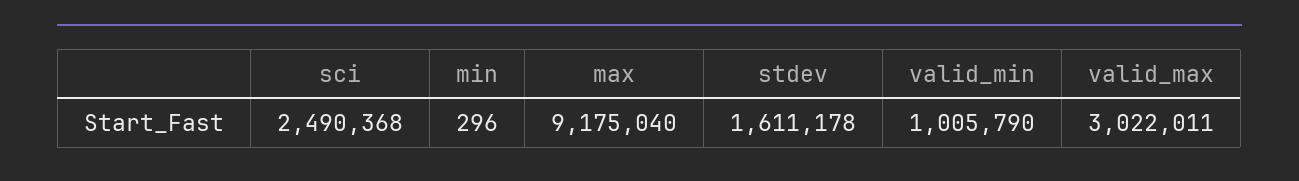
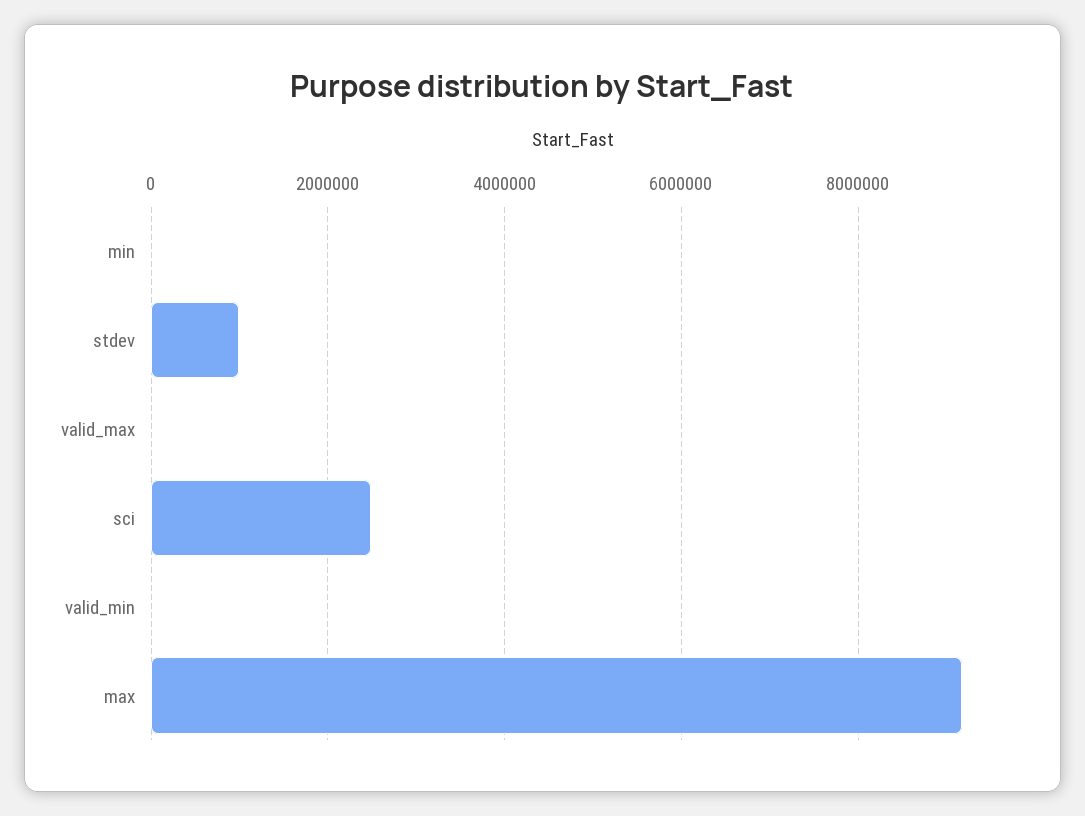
  {
    "sci": 2490368,
    "min": 296,
    "max": 9175040,
-   "stdev": 1611178,
+   "stdev": 1000000,
-   "valid_min": 1005790,
+   "valid_min": 0,
-   "valid_max": 3022011
+   "valid_max": 0
  }

